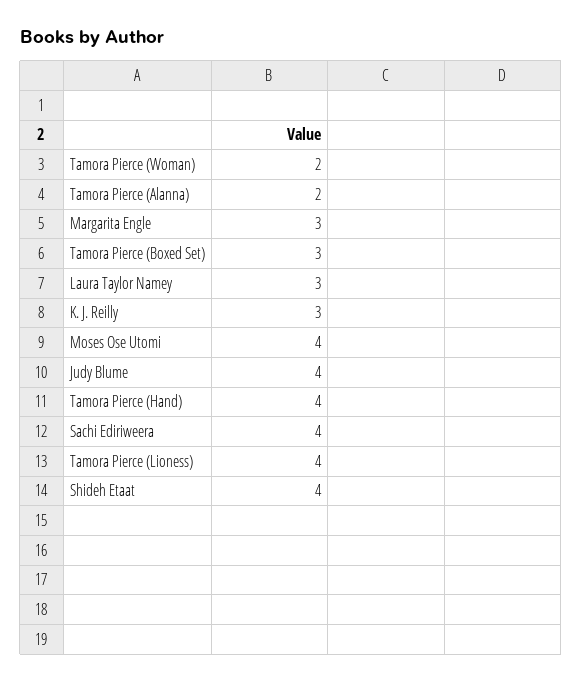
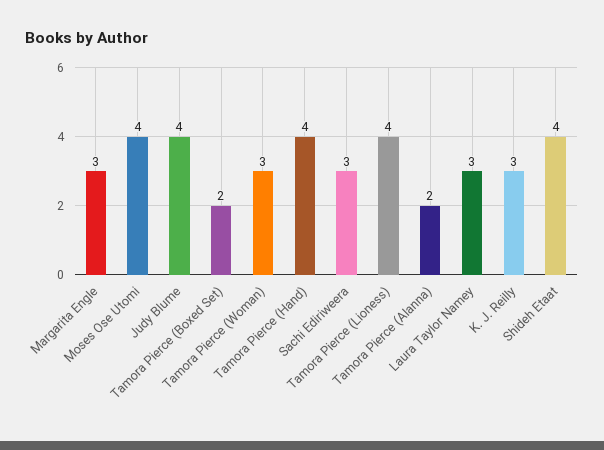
  {
-   "Tamora Pierce (Woman)": 2,
+   "Tamora Pierce (Woman)": 3,
    "Tamora Pierce (Alanna)": 2,
    "Margarita Engle": 3,
-   "Tamora Pierce (Boxed Set)": 3,
+   "Tamora Pierce (Boxed Set)": 2,
    "Laura Taylor Namey": 3,
    "K. J. Reilly": 3,
    "Moses Ose Utomi": 4,
    "Judy Blume": 4,
    "Tamora Pierce (Hand)": 4,
-   "Sachi Ediriweera": 4,
+   "Sachi Ediriweera": 3,
    "Tamora Pierce (Lioness)": 4,
    "Shideh Etaat": 4
  }

